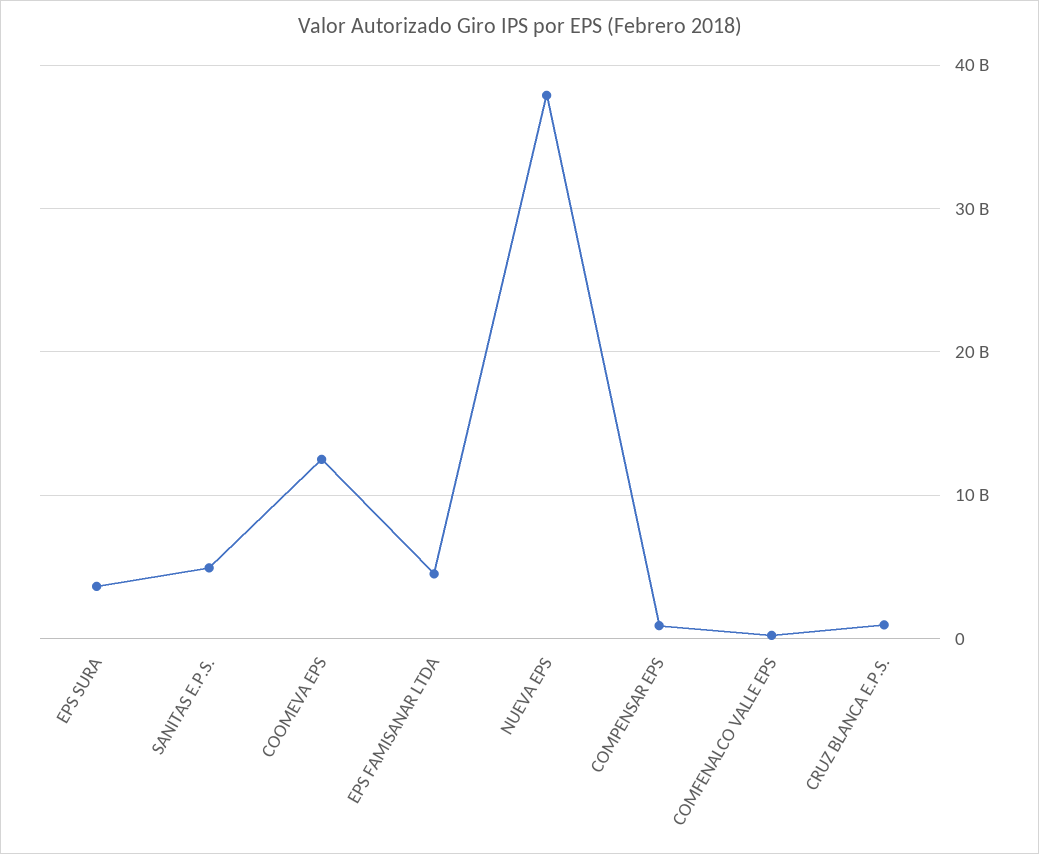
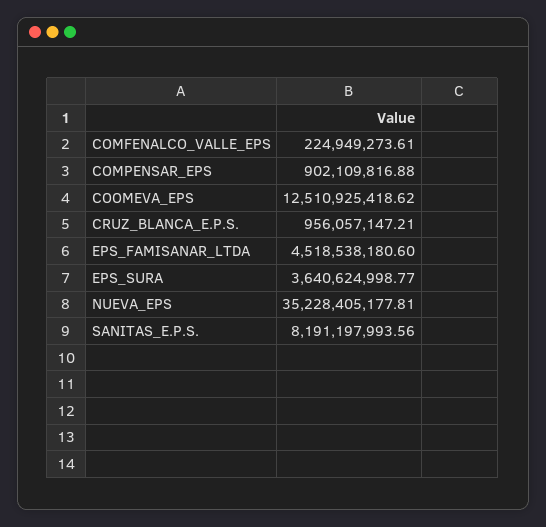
  {
    "EPS SURA": 3640624998.77,
-   "SANITAS E.P.S.": 5000000000,
+   "SANITAS E.P.S.": 8191197993.56,
    "COOMEVA EPS": 12510925418.62,
    "EPS FAMISANAR LTDA": 4518538180.6,
-   "NUEVA EPS": 38000000000,
+   "NUEVA EPS": 35228405177.81,
    "COMPENSAR EPS": 902109816.88,
    "COMFENALCO VALLE EPS": 224949273.61,
    "CRUZ BLANCA E.P.S.": 956057147.21
  }

